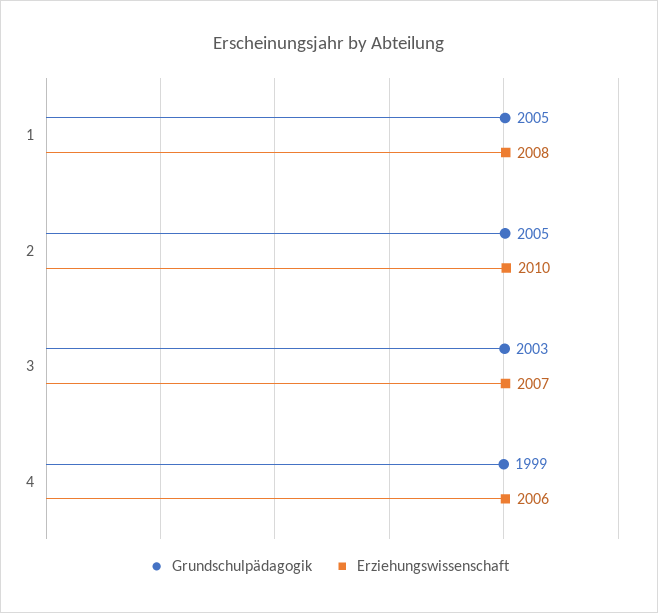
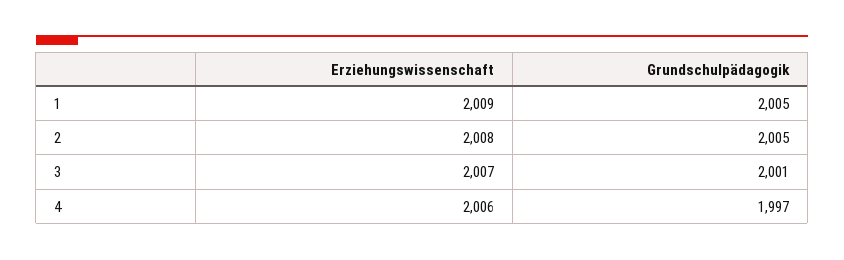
  {
    "Grundschulpädagogik": {
      "1": 2005,
      "2": 2005,
-     "3": 2003,
+     "3": 2001,
-     "4": 1999
+     "4": 1997
    },
    "Erziehungswissenschaft": {
-     "1": 2008,
+     "1": 2009,
-     "2": 2010,
+     "2": 2008,
      "3": 2007,
      "4": 2006
    }
  }

